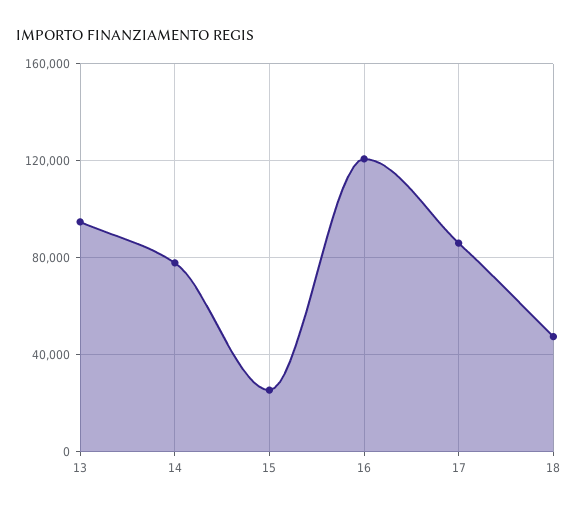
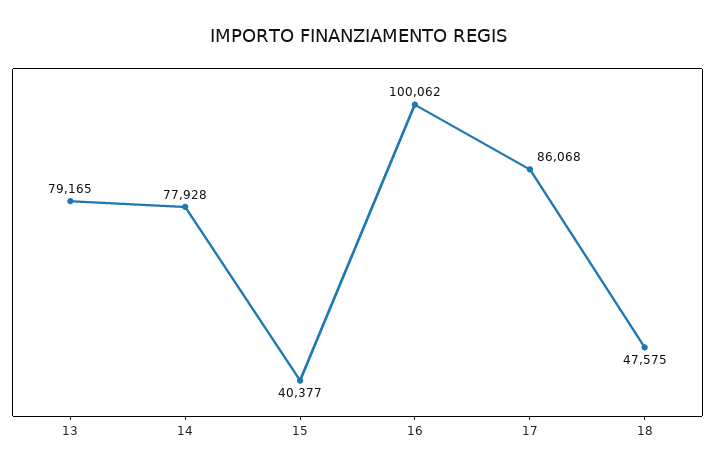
  {
-   "13": 95000,
+   "13": 79165,
    "14": 77928,
-   "15": 25000,
+   "15": 40377,
-   "16": 120000,
+   "16": 100062,
    "17": 86068,
    "18": 47575
  }

